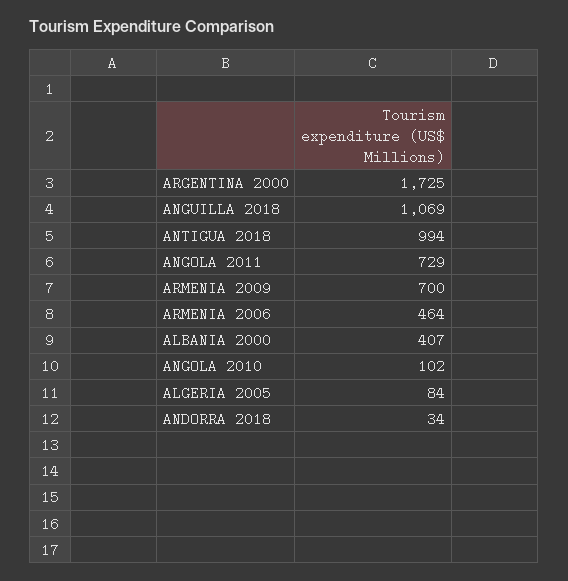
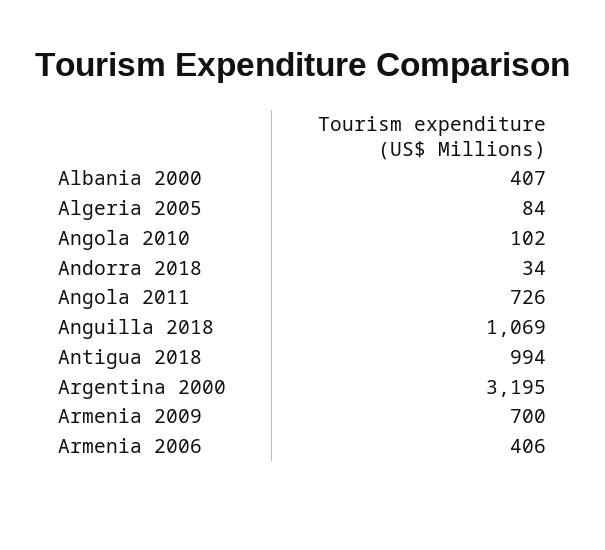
  {
-   "ARGENTINA 2000": 1725,
+   "ARGENTINA 2000": 3195,
    "ANGUILLA 2018": 1069,
    "ANTIGUA 2018": 994,
-   "ANGOLA 2011": 729,
+   "ANGOLA 2011": 726,
    "ARMENIA 2009": 700,
-   "ARMENIA 2006": 464,
+   "ARMENIA 2006": 406,
    "ALBANIA 2000": 407,
    "ANGOLA 2010": 102,
    "ALGERIA 2005": 84,
    "ANDORRA 2018": 34
  }

